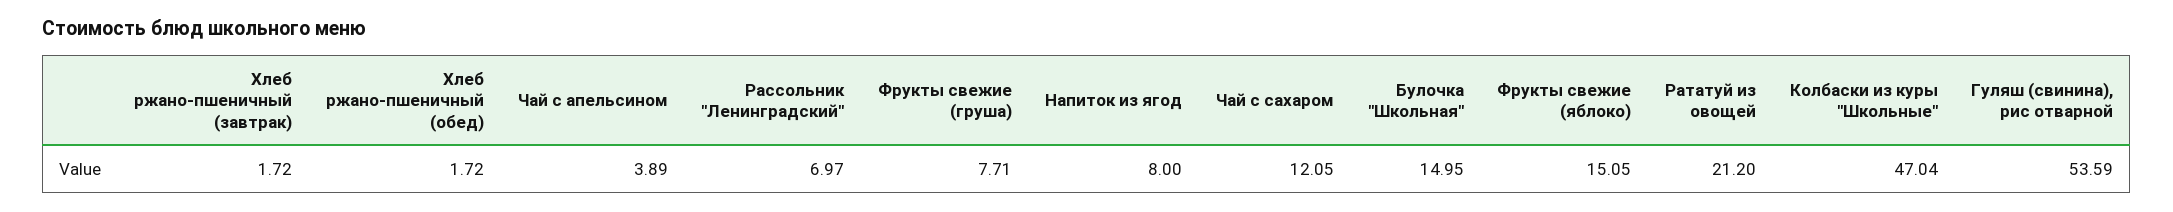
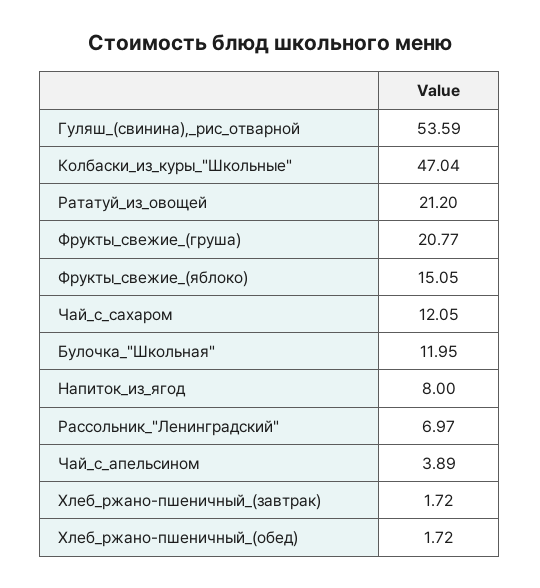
  {
    "Хлеб ржано-пшеничный (завтрак)": 1.72,
    "Хлеб ржано-пшеничный (обед)": 1.72,
    "Чай с апельсином": 3.89,
    "Рассольник \"Ленинградский\"": 6.97,
-   "Фрукты свежие (груша)": 7.71,
+   "Фрукты свежие (груша)": 20.77,
    "Напиток из ягод": 8,
    "Чай с сахаром": 12.05,
-   "Булочка \"Школьная\"": 14.95,
+   "Булочка \"Школьная\"": 11.95,
    "Фрукты свежие (яблоко)": 15.05,
    "Рататуй из овощей": 21.2,
    "Колбаски из куры \"Школьные\"": 47.04,
    "Гуляш (свинина), рис отварной": 53.59
  }

